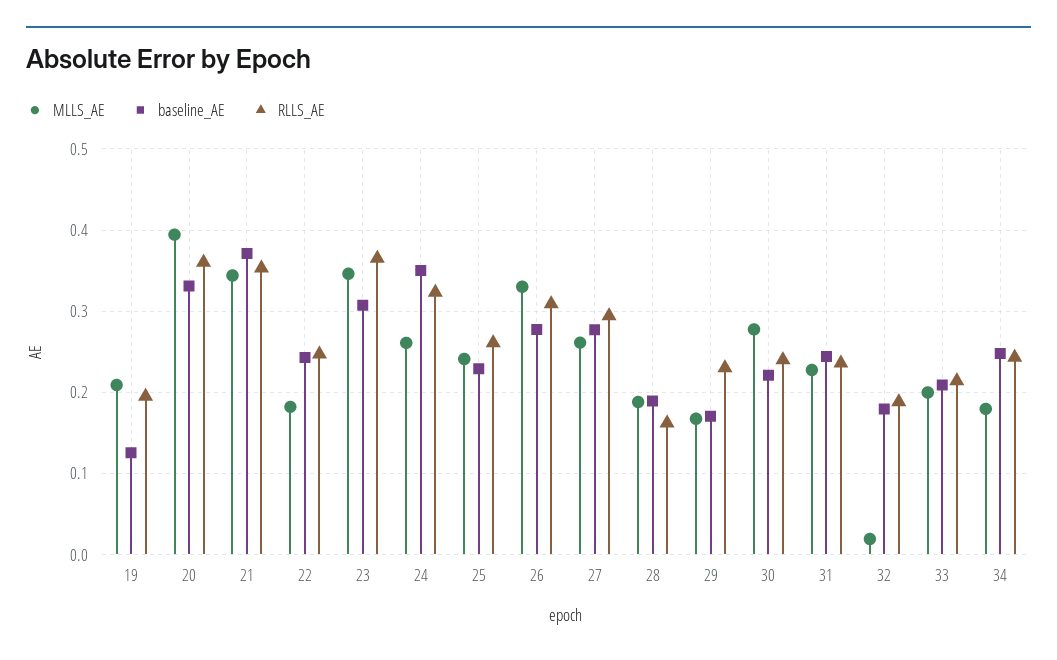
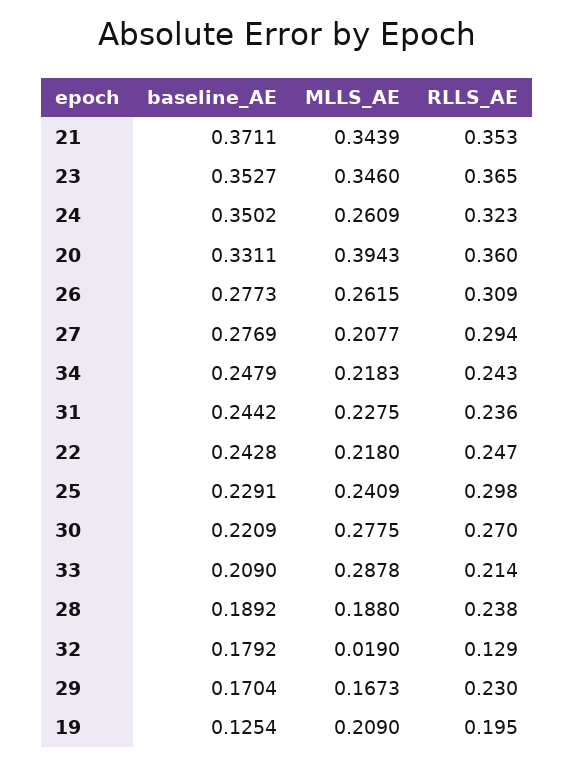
  {
    "MLLS_AE": {
      "19": 0.209,
      "20": 0.3943,
      "21": 0.3439,
-     "22": 0.18,
+     "22": 0.218,
      "23": 0.346,
      "24": 0.2609,
      "25": 0.2409,
-     "26": 0.33,
+     "26": 0.2615,
-     "27": 0.26,
+     "27": 0.2077,
      "28": 0.188,
      "29": 0.1673,
      "30": 0.2775,
      "31": 0.2275,
      "32": 0.019,
-     "33": 0.2,
+     "33": 0.2878,
-     "34": 0.18
+     "34": 0.2183
    },
    "baseline_AE": {
      "19": 0.1254,
      "20": 0.3311,
      "21": 0.3711,
      "22": 0.2428,
-     "23": 0.31,
+     "23": 0.3527,
      "24": 0.3502,
      "25": 0.2291,
      "26": 0.2773,
      "27": 0.2769,
      "28": 0.1892,
      "29": 0.1704,
      "30": 0.2209,
      "31": 0.2442,
      "32": 0.1792,
      "33": 0.209,
      "34": 0.2479
    },
    "RLLS_AE": {
      "19": 0.195,
      "20": 0.36,
      "21": 0.353,
      "22": 0.247,
      "23": 0.365,
      "24": 0.323,
-     "25": 0.26,
+     "25": 0.298,
      "26": 0.309,
      "27": 0.294,
-     "28": 0.16,
+     "28": 0.238,
      "29": 0.23,
-     "30": 0.24,
+     "30": 0.27,
      "31": 0.236,
-     "32": 0.19,
+     "32": 0.129,
      "33": 0.214,
      "34": 0.243
    }
  }

